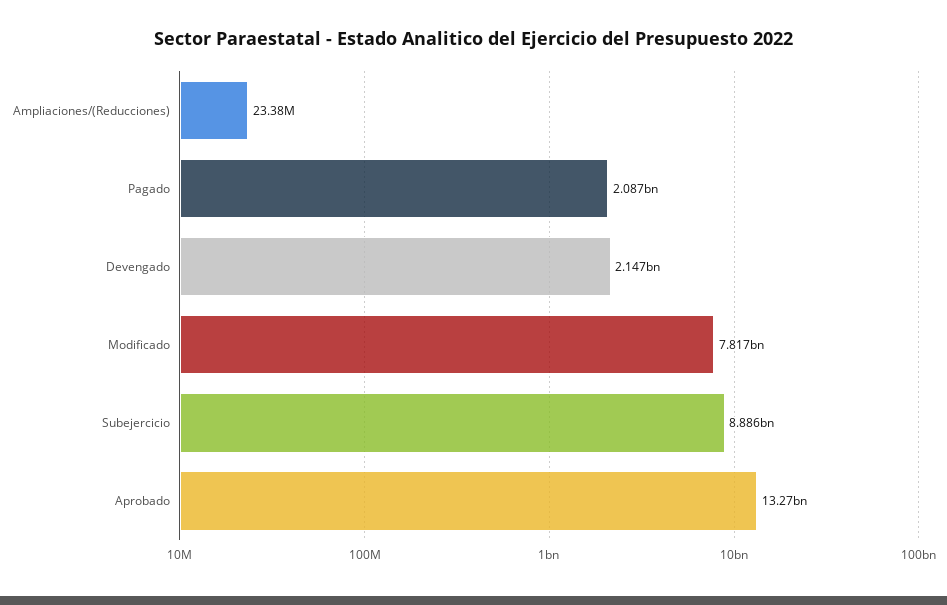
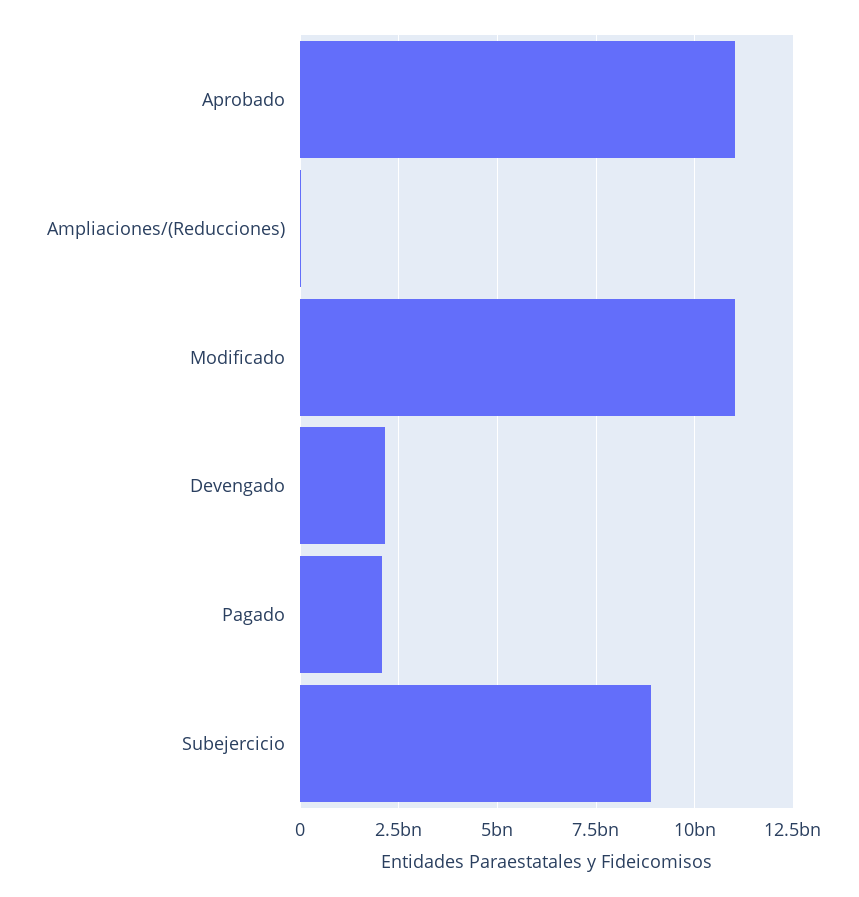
  {
    "Ampliaciones/(Reducciones)": 23380000,
    "Pagado": 2087000000,
    "Devengado": 2147000000,
-   "Modificado": 7817000000,
+   "Modificado": 11000000000,
    "Subejercicio": 8886000000,
-   "Aprobado": 13270000000
+   "Aprobado": 11000000000
  }

